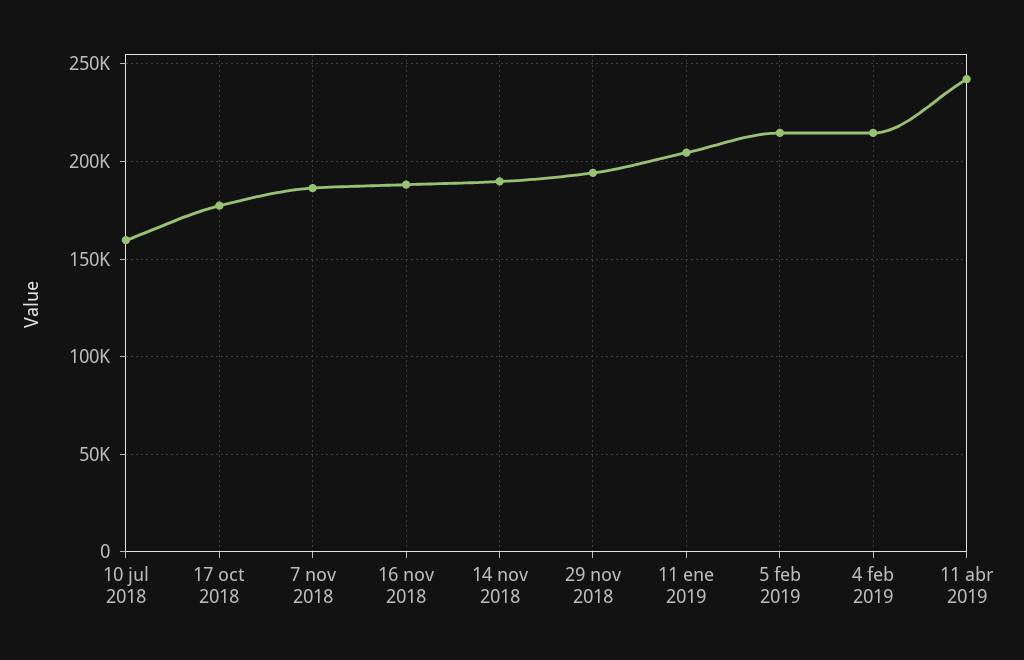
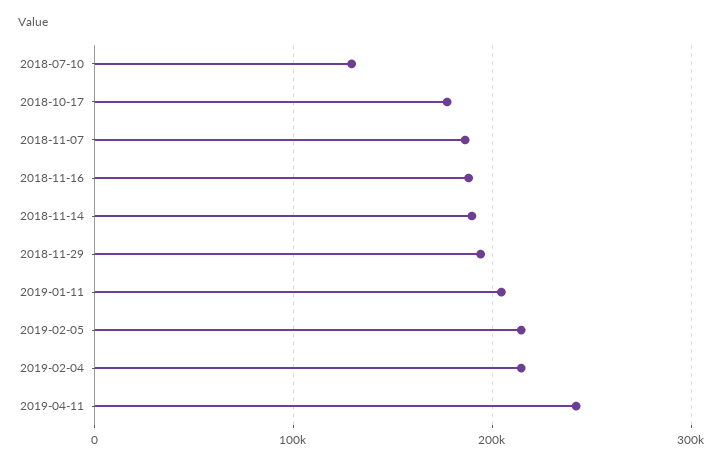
  {
-   "10 jul 2018": 160000,
+   "10 jul 2018": 130000,
    "17 oct 2018": 175000,
    "7 nov 2018": 185000,
    "16 nov 2018": 190000,
    "14 nov 2018": 190000,
    "29 nov 2018": 195000,
    "11 ene 2019": 205000,
    "5 feb 2019": 215000,
    "4 feb 2019": 215000,
    "11 abr 2019": 240000
  }

